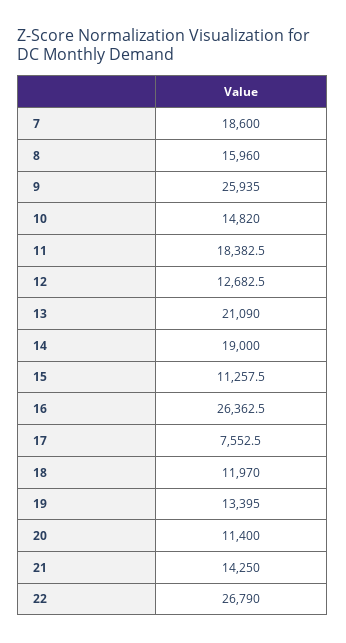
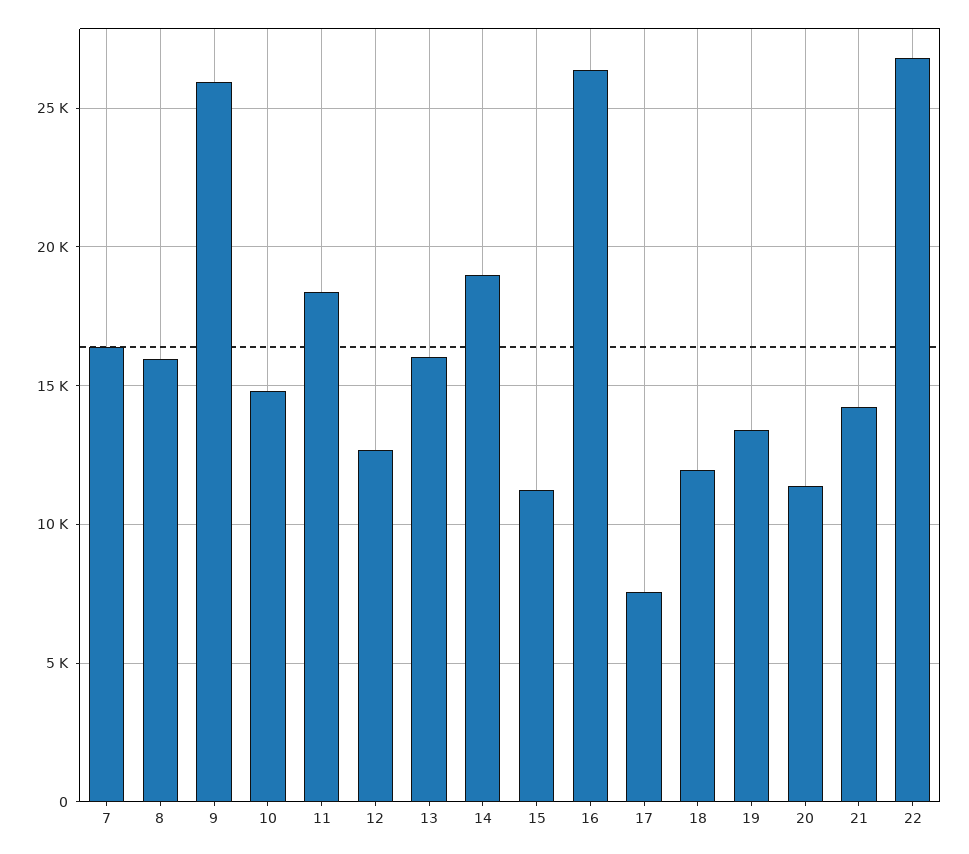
  {
-   "7": 18600,
+   "7": 16500,
    "8": 15960,
    "9": 25935,
    "10": 14820,
    "11": 18382.5,
    "12": 12682.5,
-   "13": 21090,
+   "13": 16000,
    "14": 19000,
    "15": 11257.5,
    "16": 26362.5,
    "17": 7552.5,
    "18": 11970,
    "19": 13395,
    "20": 11400,
    "21": 14250,
    "22": 26790
  }

